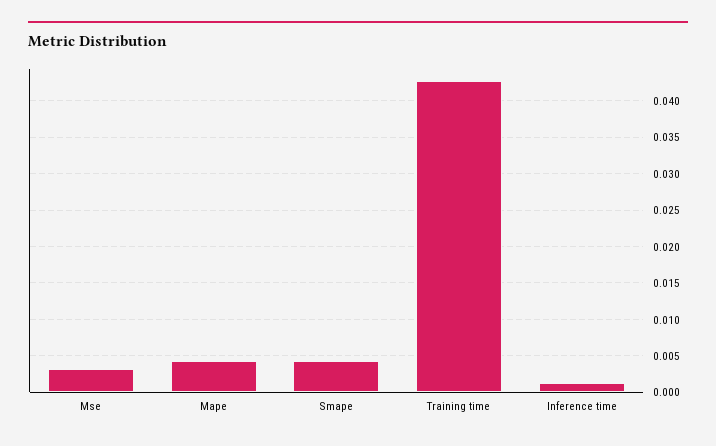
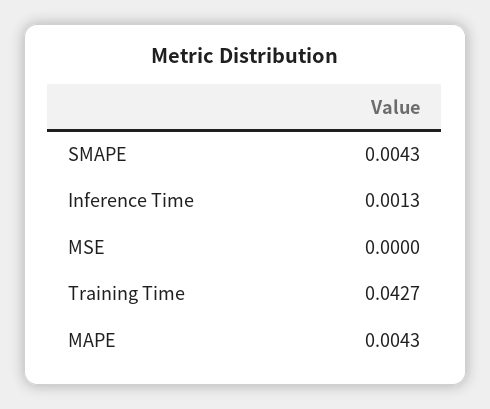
  {
-   "Mse": 0.003,
+   "Mse": 0,
    "Mape": 0.0043,
    "Smape": 0.0043,
    "Training time": 0.0427,
    "Inference time": 0.0013
  }

